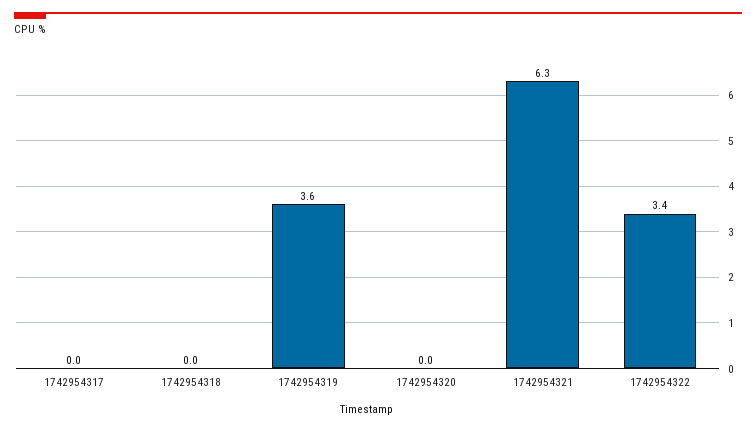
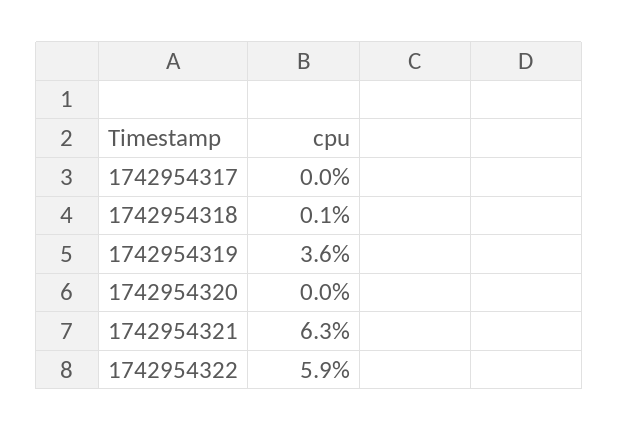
  {
    "1742954317": 0,
-   "1742954318": 0,
+   "1742954318": 0.1,
    "1742954319": 3.6,
    "1742954320": 0,
    "1742954321": 6.3,
-   "1742954322": 3.4
+   "1742954322": 5.9
  }

